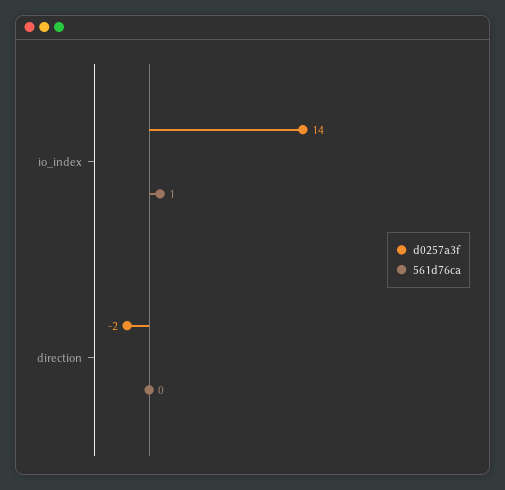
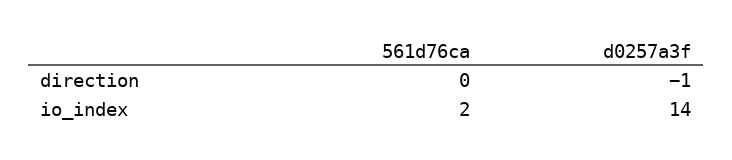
  {
    "d0257a3f": {
      "io_index": 14,
-     "direction": -2
+     "direction": -1
    },
    "561d76ca": {
-     "io_index": 1,
+     "io_index": 2,
      "direction": 0
    }
  }

